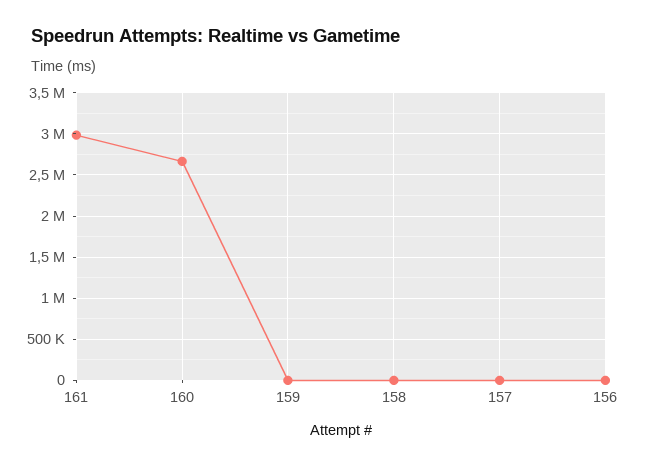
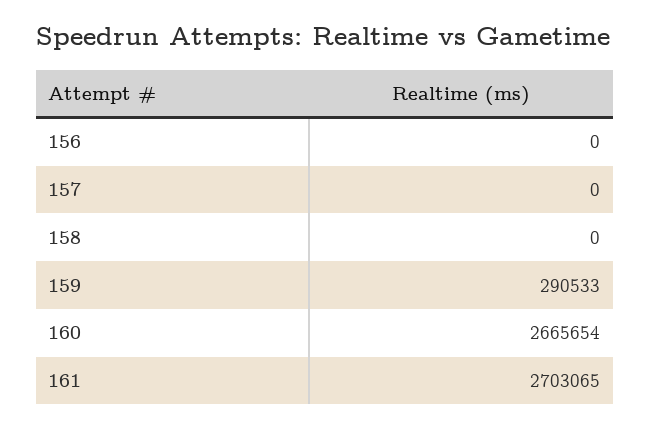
  {
-   "161": 3000000,
+   "161": 2703065,
    "160": 2665654,
-   "159": 0,
+   "159": 290533,
    "158": 0,
    "157": 0,
    "156": 0
  }

